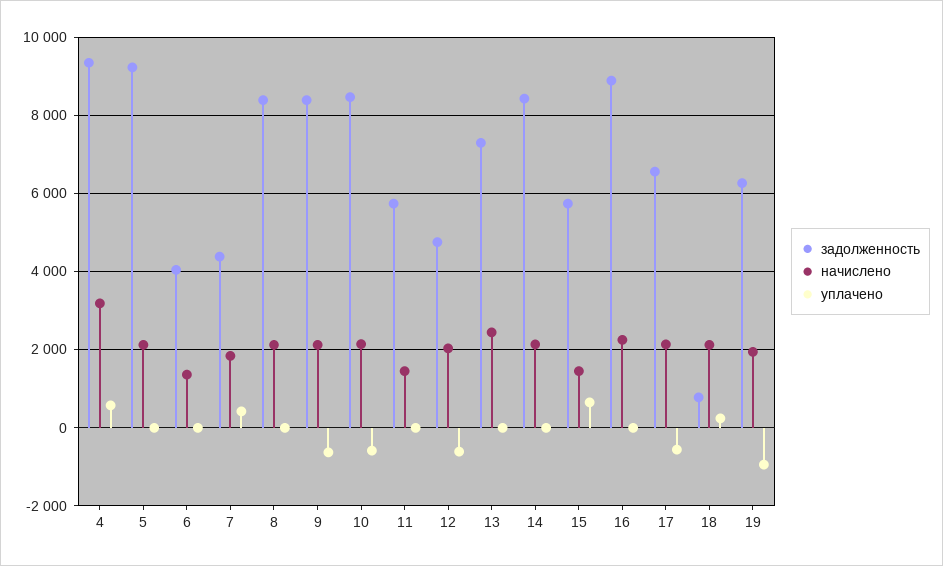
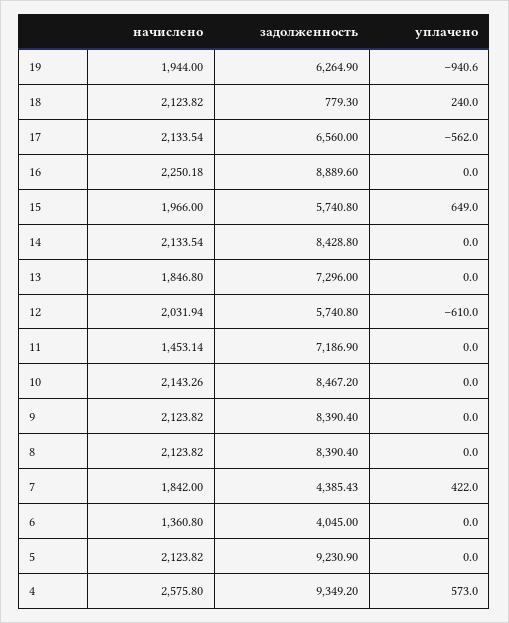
  {
    "задолженность": {
      "4": 9349.2,
      "5": 9230.9,
      "6": 4045,
      "7": 4385.43,
      "8": 8390.4,
      "9": 8390.4,
      "10": 8467.2,
-     "11": 5800,
+     "11": 7186.9,
-     "12": 4800,
+     "12": 5740.8,
      "13": 7296,
      "14": 8428.8,
      "15": 5740.8,
      "16": 8889.6,
      "17": 6560,
      "18": 779.3,
      "19": 6264.9
    },
    "начислено": {
-     "4": 3200,
+     "4": 2575.8,
      "5": 2123.82,
      "6": 1360.8,
      "7": 1842,
      "8": 2123.82,
      "9": 2123.82,
      "10": 2143.26,
      "11": 1453.14,
      "12": 2031.94,
-     "13": 2400,
+     "13": 1846.8,
      "14": 2133.54,
-     "15": 1400,
+     "15": 1966,
      "16": 2250.18,
      "17": 2133.54,
      "18": 2123.82,
      "19": 1944
    },
    "уплачено": {
      "4": 573,
      "5": 0,
      "6": 0,
      "7": 422,
      "8": 0,
-     "9": -600,
+     "9": 0,
-     "10": -600,
+     "10": 0,
      "11": 0,
      "12": -610,
      "13": 0,
      "14": 0,
      "15": 649,
      "16": 0,
      "17": -562,
      "18": 240,
      "19": -940.6
    }
  }

